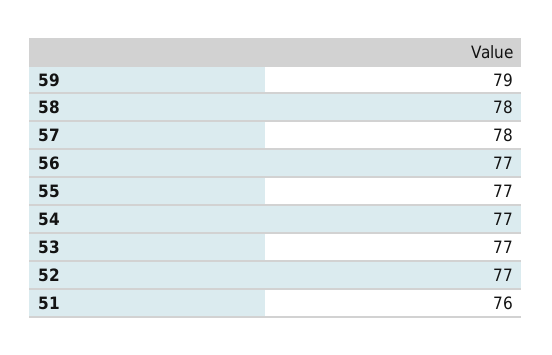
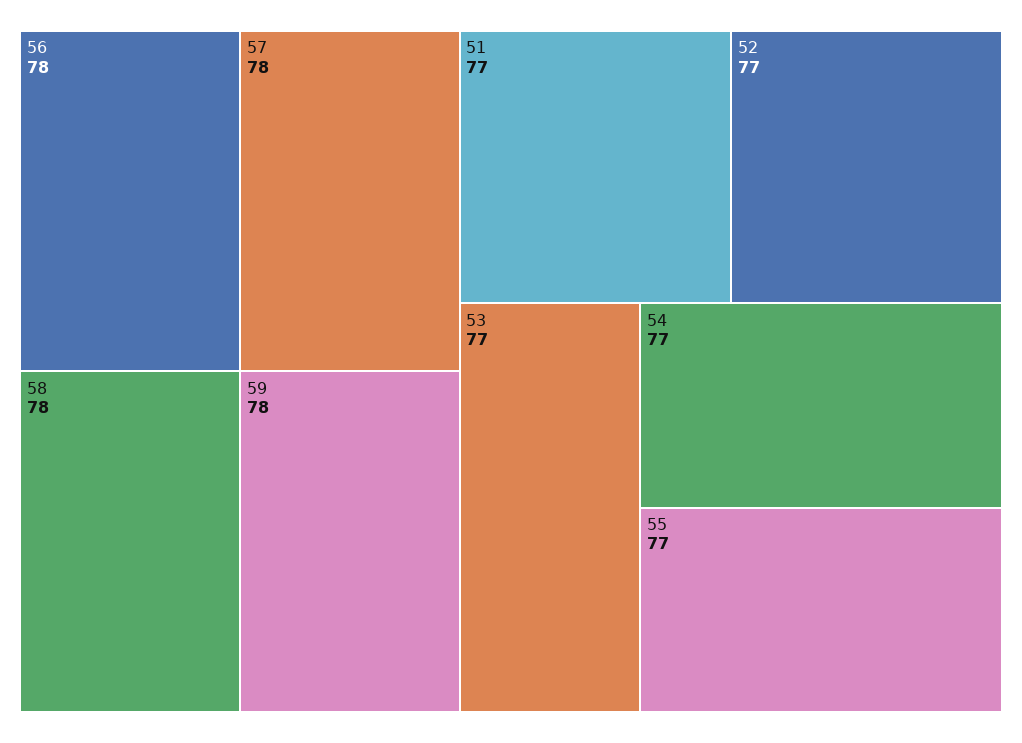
  {
-   "59": 79,
+   "59": 78,
    "58": 78,
    "57": 78,
-   "56": 77,
+   "56": 78,
    "55": 77,
    "54": 77,
    "53": 77,
    "52": 77,
-   "51": 76
+   "51": 77
  }

